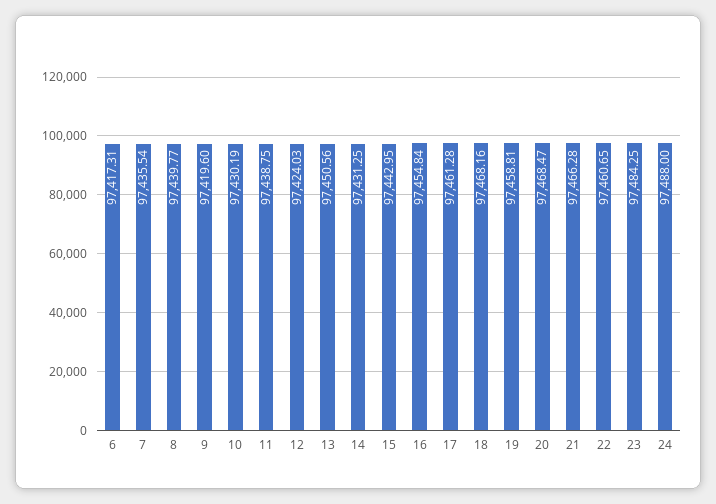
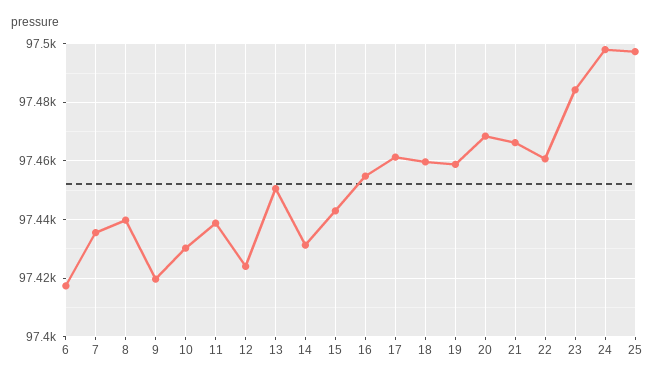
  {
    "6": 97417.31,
    "7": 97435.54,
    "8": 97439.77,
    "9": 97419.6,
    "10": 97430.19,
    "11": 97438.75,
    "12": 97424.03,
    "13": 97450.56,
    "14": 97431.25,
    "15": 97442.95,
    "16": 97454.84,
    "17": 97461.28,
-   "18": 97468.16,
+   "18": 97460,
    "19": 97458.81,
    "20": 97468.47,
    "21": 97466.28,
    "22": 97460.65,
    "23": 97484.25,
-   "24": 97488
+   "24": 97497.5,
+   "25": 97497.5
  }

